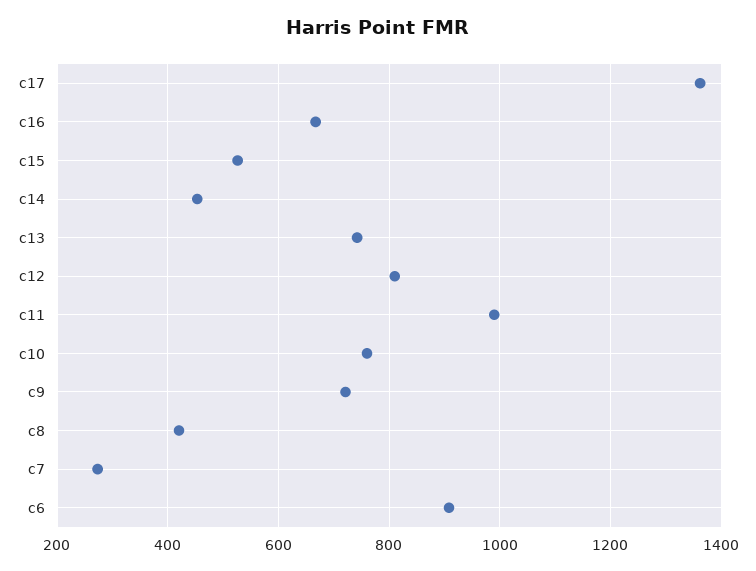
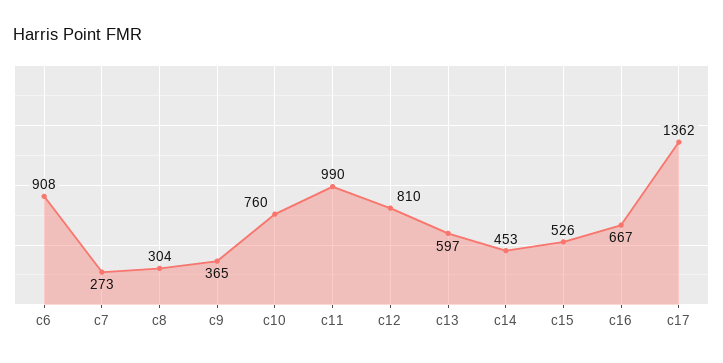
  {
    "c17": 1362,
    "c16": 667,
    "c15": 526,
    "c14": 453,
-   "c13": 740,
+   "c13": 597,
    "c12": 810,
    "c11": 990,
    "c10": 760,
-   "c9": 720,
+   "c9": 365,
-   "c8": 420,
+   "c8": 304,
    "c7": 273,
    "c6": 908
  }

